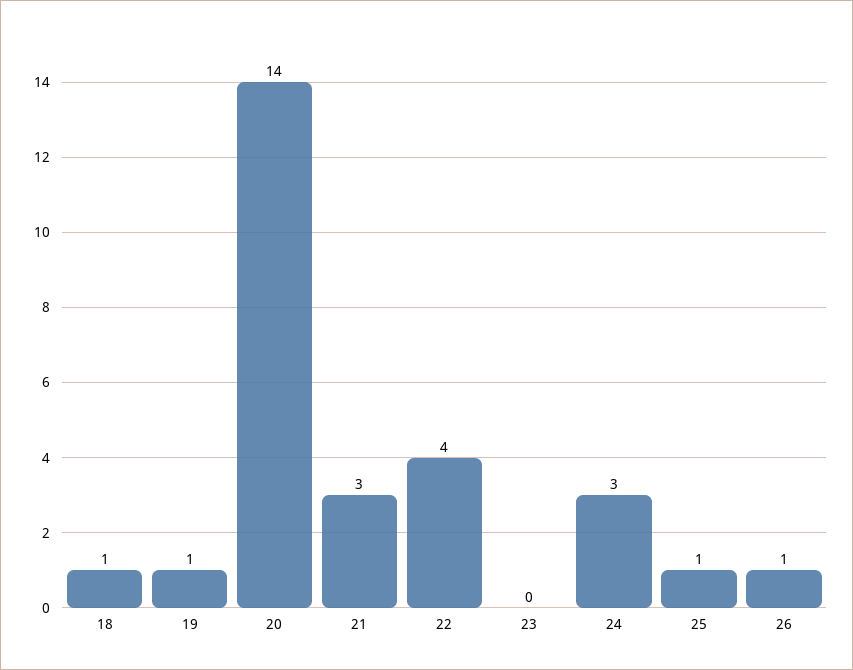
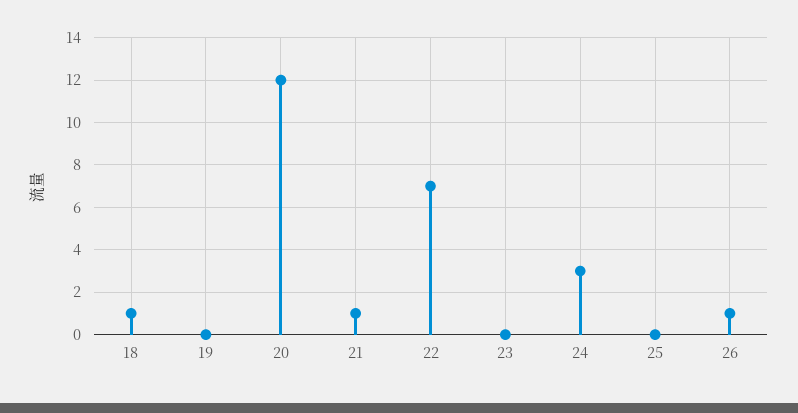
  {
    "18": 1,
-   "19": 1,
+   "19": 0,
-   "20": 14,
+   "20": 12,
-   "21": 3,
+   "21": 1,
-   "22": 4,
+   "22": 7,
    "23": 0,
    "24": 3,
-   "25": 1,
+   "25": 0,
    "26": 1
  }

